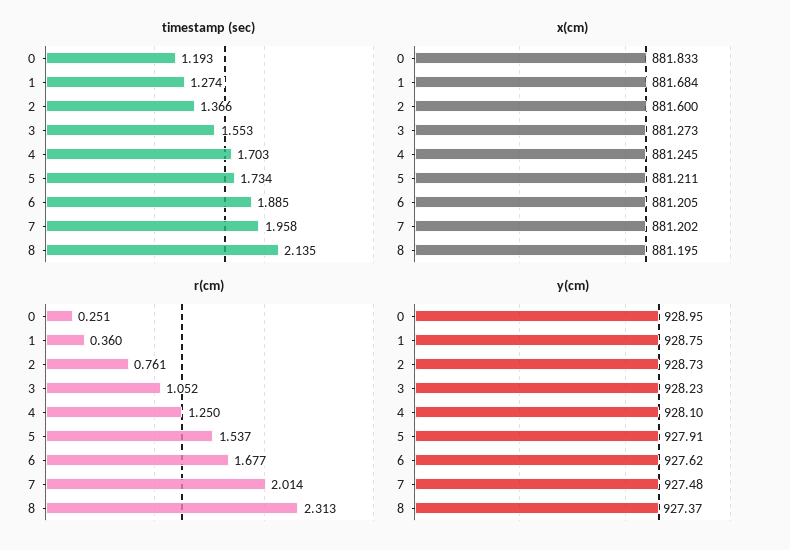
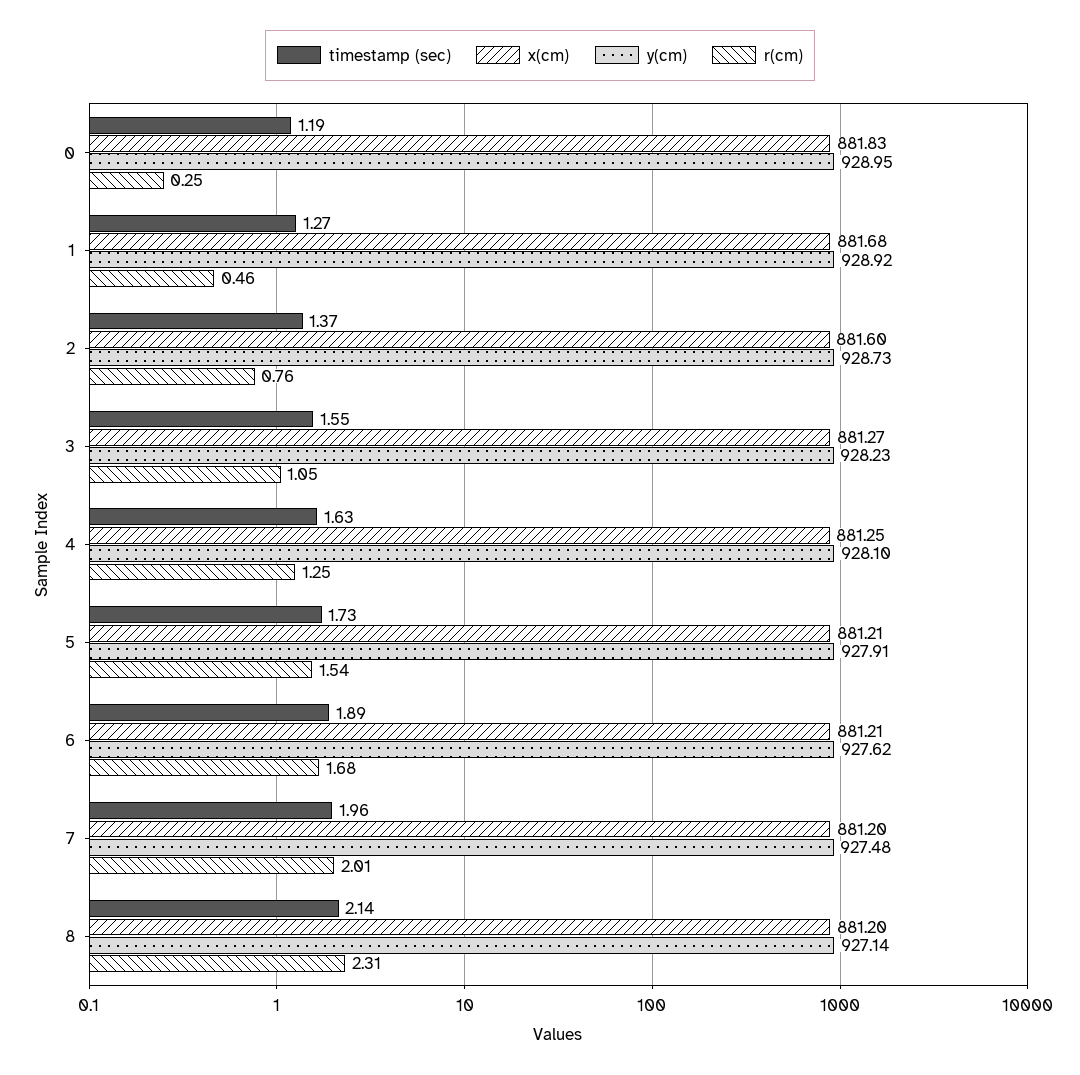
  {
    "timestamp (sec)": {
      "0": 1.193,
      "1": 1.274,
      "2": 1.366,
      "3": 1.553,
-     "4": 1.703,
+     "4": 1.63,
      "5": 1.734,
      "6": 1.885,
      "7": 1.958,
      "8": 2.135
    },
    "x(cm)": {
      "0": 881.833,
      "1": 881.684,
      "2": 881.6,
      "3": 881.273,
      "4": 881.245,
      "5": 881.211,
      "6": 881.205,
      "7": 881.202,
      "8": 881.195
    },
    "r(cm)": {
      "0": 0.251,
-     "1": 0.36,
+     "1": 0.46,
      "2": 0.761,
      "3": 1.052,
      "4": 1.25,
      "5": 1.537,
      "6": 1.677,
      "7": 2.014,
      "8": 2.313
    },
    "y(cm)": {
      "0": 928.95,
-     "1": 928.75,
+     "1": 928.92,
      "2": 928.73,
      "3": 928.23,
      "4": 928.1,
      "5": 927.91,
      "6": 927.62,
      "7": 927.48,
-     "8": 927.37
+     "8": 927.14
    }
  }

